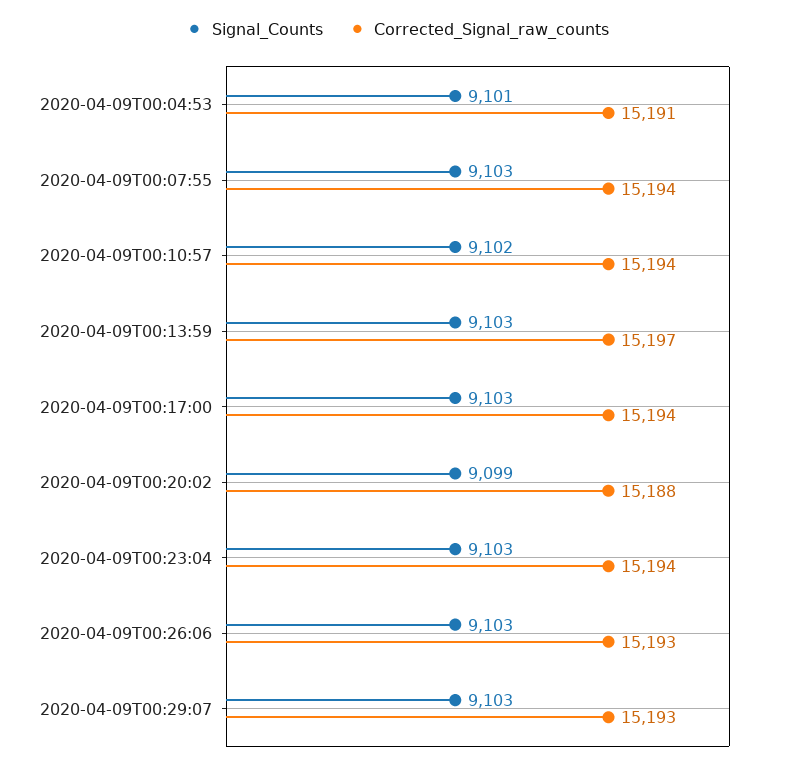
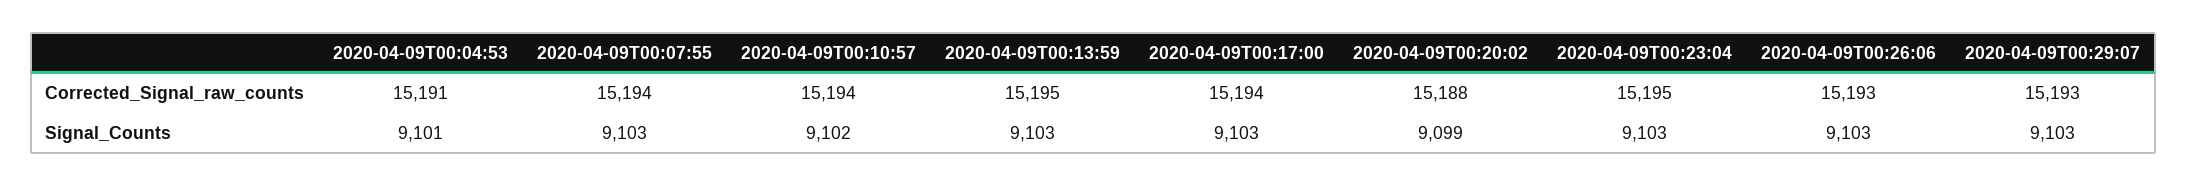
  {
    "Signal_Counts": {
      "2020-04-09T00:04:53": 9101,
      "2020-04-09T00:07:55": 9103,
      "2020-04-09T00:10:57": 9102,
      "2020-04-09T00:13:59": 9103,
      "2020-04-09T00:17:00": 9103,
      "2020-04-09T00:20:02": 9099,
      "2020-04-09T00:23:04": 9103,
      "2020-04-09T00:26:06": 9103,
      "2020-04-09T00:29:07": 9103
    },
    "Corrected_Signal_raw_counts": {
      "2020-04-09T00:04:53": 15191,
      "2020-04-09T00:07:55": 15194,
      "2020-04-09T00:10:57": 15194,
-     "2020-04-09T00:13:59": 15197,
+     "2020-04-09T00:13:59": 15195,
      "2020-04-09T00:17:00": 15194,
      "2020-04-09T00:20:02": 15188,
-     "2020-04-09T00:23:04": 15194,
+     "2020-04-09T00:23:04": 15195,
      "2020-04-09T00:26:06": 15193,
      "2020-04-09T00:29:07": 15193
    }
  }

